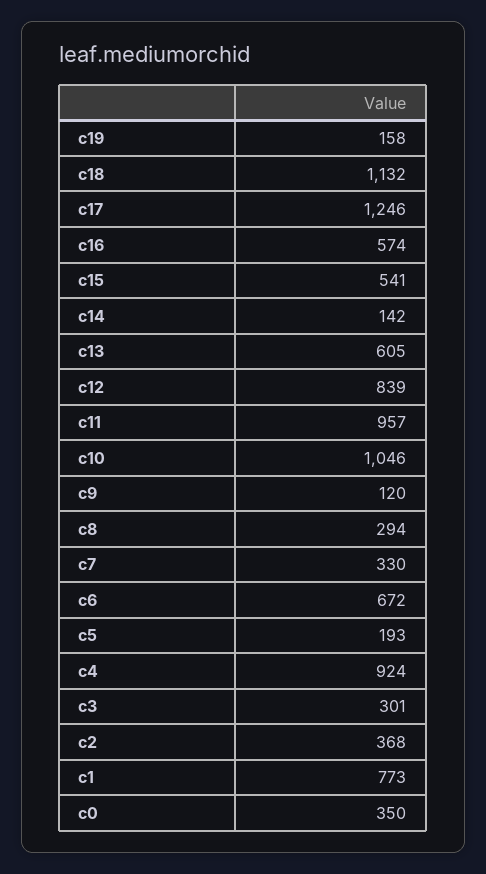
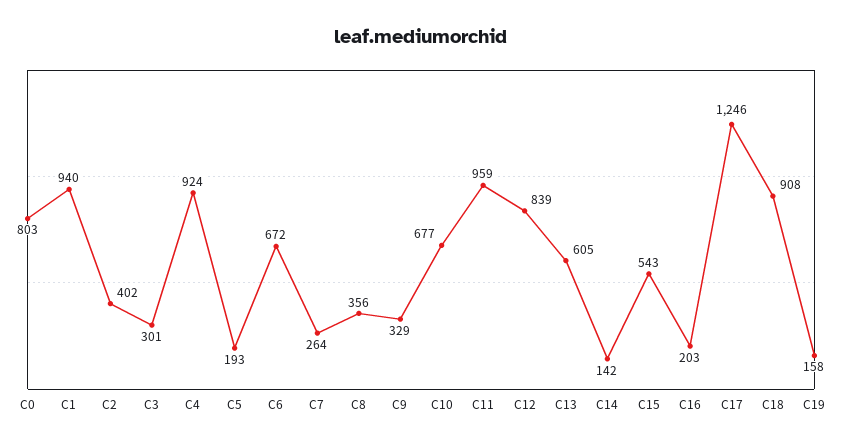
  {
    "c19": 158,
-   "c18": 1132,
+   "c18": 908,
    "c17": 1246,
-   "c16": 574,
+   "c16": 203,
-   "c15": 541,
+   "c15": 543,
    "c14": 142,
    "c13": 605,
    "c12": 839,
-   "c11": 957,
+   "c11": 959,
-   "c10": 1046,
+   "c10": 677,
-   "c9": 120,
+   "c9": 329,
-   "c8": 294,
+   "c8": 356,
-   "c7": 330,
+   "c7": 264,
    "c6": 672,
    "c5": 193,
    "c4": 924,
    "c3": 301,
-   "c2": 368,
+   "c2": 402,
-   "c1": 773,
+   "c1": 940,
-   "c0": 350
+   "c0": 803
  }

